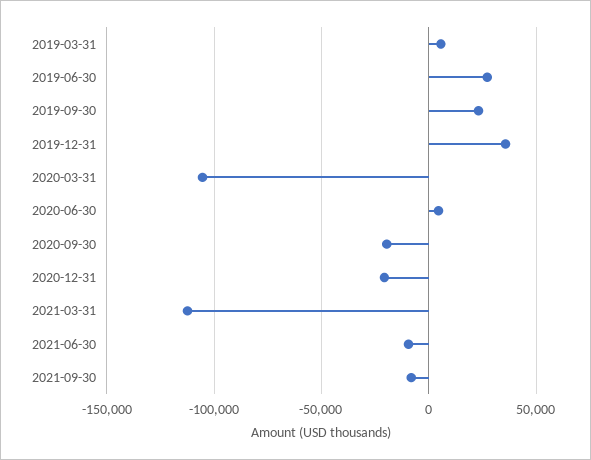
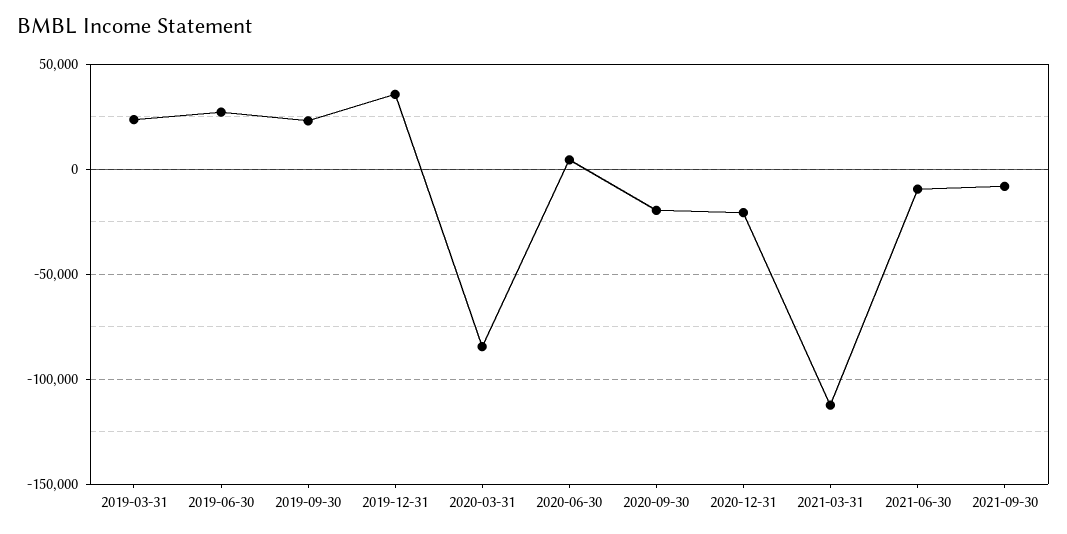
  {
-   "2019-03-31": 5000,
+   "2019-03-31": 25000,
    "2019-06-30": 25000,
    "2019-09-30": 25000,
    "2019-12-31": 35000,
-   "2020-03-31": -105000,
+   "2020-03-31": -85000,
    "2020-06-30": 5000,
    "2020-09-30": -20000,
    "2020-12-31": -20000,
    "2021-03-31": -110000,
    "2021-06-30": -10000,
    "2021-09-30": -10000
  }

